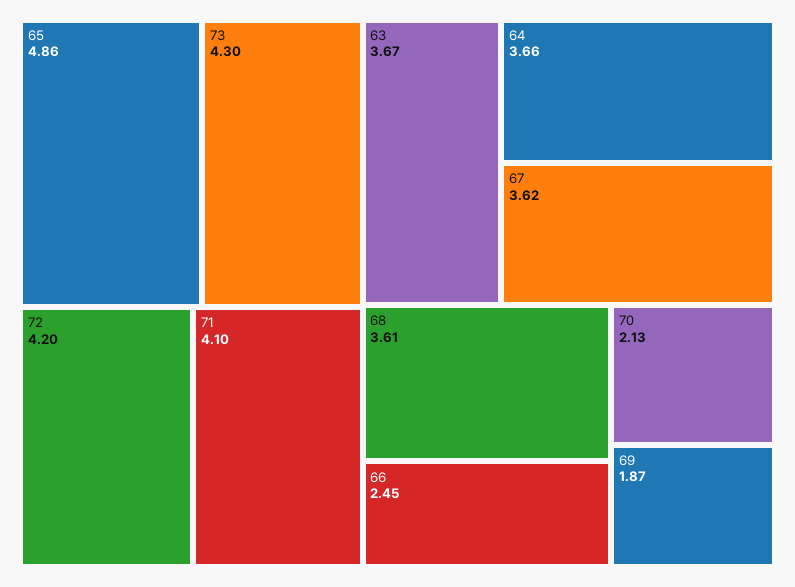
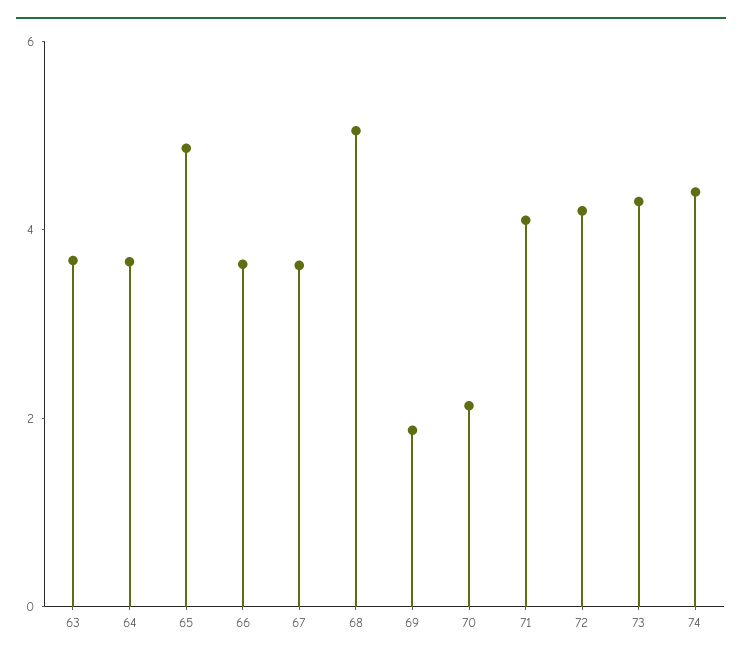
  {
    "65": 4.86,
    "73": 4.3,
    "72": 4.2,
    "71": 4.1,
    "63": 3.67,
    "64": 3.66,
    "67": 3.62,
-   "68": 3.61,
+   "68": 5,
-   "66": 2.45,
+   "66": 3.5,
    "70": 2.13,
-   "69": 1.87
+   "69": 1.87,
+   "74": 4.5
  }

